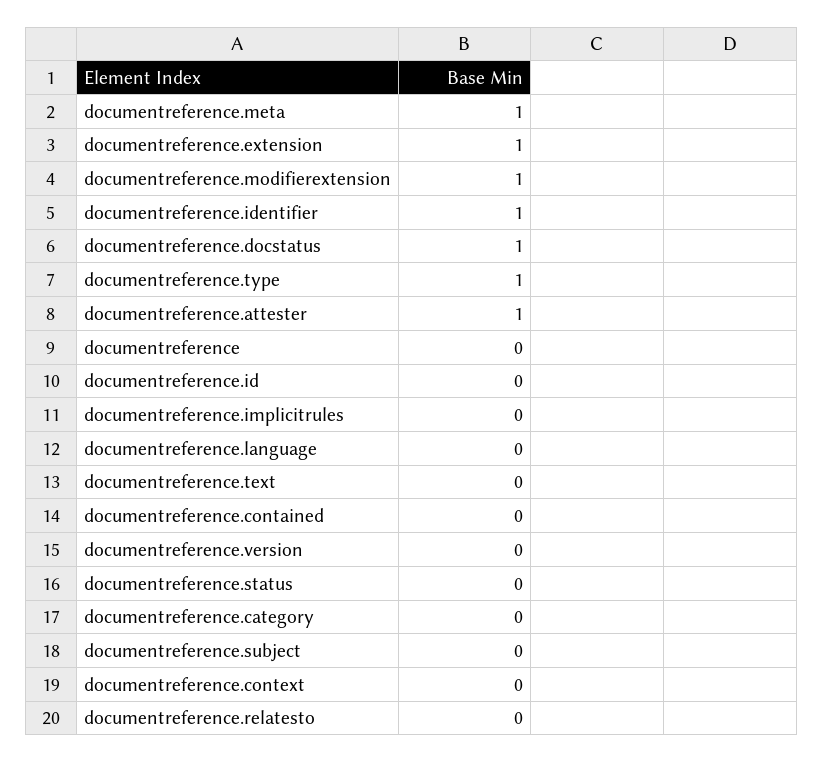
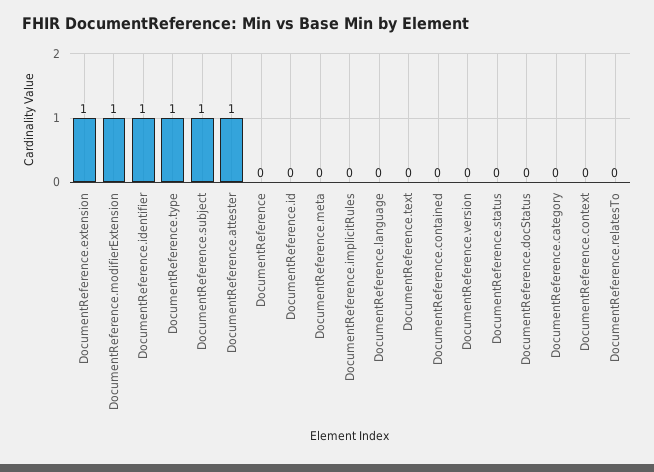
  {
-   "documentreference.meta": 1,
+   "documentreference.meta": 0,
    "documentreference.extension": 1,
    "documentreference.modifierextension": 1,
    "documentreference.identifier": 1,
-   "documentreference.docstatus": 1,
+   "documentreference.docstatus": 0,
    "documentreference.type": 1,
    "documentreference.attester": 1,
    "documentreference": 0,
    "documentreference.id": 0,
    "documentreference.implicitrules": 0,
    "documentreference.language": 0,
    "documentreference.text": 0,
    "documentreference.contained": 0,
    "documentreference.version": 0,
    "documentreference.status": 0,
    "documentreference.category": 0,
-   "documentreference.subject": 0,
+   "documentreference.subject": 1,
    "documentreference.context": 0,
    "documentreference.relatesto": 0
  }

